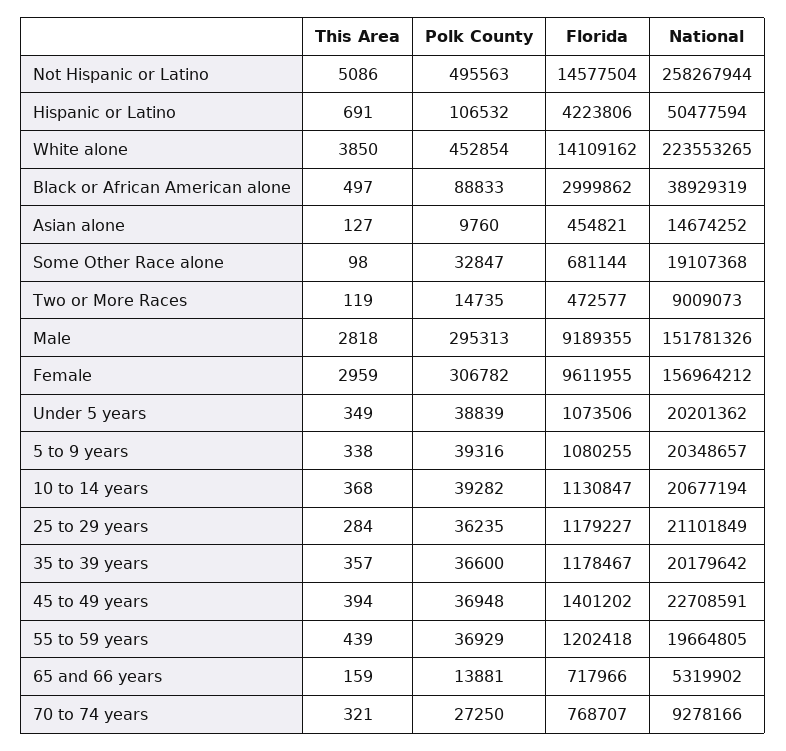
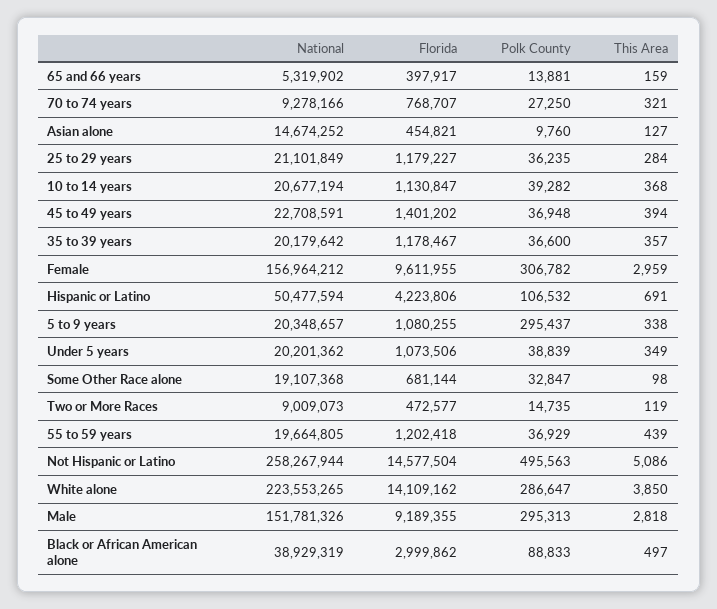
  {
    "This Area": {
      "Not Hispanic or Latino": 5086,
      "Hispanic or Latino": 691,
      "White alone": 3850,
      "Black or African American alone": 497,
      "Asian alone": 127,
      "Some Other Race alone": 98,
      "Two or More Races": 119,
      "Male": 2818,
      "Female": 2959,
      "Under 5 years": 349,
      "5 to 9 years": 338,
      "10 to 14 years": 368,
      "25 to 29 years": 284,
      "35 to 39 years": 357,
      "45 to 49 years": 394,
      "55 to 59 years": 439,
      "65 and 66 years": 159,
      "70 to 74 years": 321
    },
    "Polk County": {
      "Not Hispanic or Latino": 495563,
      "Hispanic or Latino": 106532,
-     "White alone": 452854,
+     "White alone": 286647,
      "Black or African American alone": 88833,
      "Asian alone": 9760,
      "Some Other Race alone": 32847,
      "Two or More Races": 14735,
      "Male": 295313,
      "Female": 306782,
      "Under 5 years": 38839,
-     "5 to 9 years": 39316,
+     "5 to 9 years": 295437,
      "10 to 14 years": 39282,
      "25 to 29 years": 36235,
      "35 to 39 years": 36600,
      "45 to 49 years": 36948,
      "55 to 59 years": 36929,
      "65 and 66 years": 13881,
      "70 to 74 years": 27250
    },
    "Florida": {
      "Not Hispanic or Latino": 14577504,
      "Hispanic or Latino": 4223806,
      "White alone": 14109162,
      "Black or African American alone": 2999862,
      "Asian alone": 454821,
      "Some Other Race alone": 681144,
      "Two or More Races": 472577,
      "Male": 9189355,
      "Female": 9611955,
      "Under 5 years": 1073506,
      "5 to 9 years": 1080255,
      "10 to 14 years": 1130847,
      "25 to 29 years": 1179227,
      "35 to 39 years": 1178467,
      "45 to 49 years": 1401202,
      "55 to 59 years": 1202418,
-     "65 and 66 years": 717966,
+     "65 and 66 years": 397917,
      "70 to 74 years": 768707
    },
    "National": {
      "Not Hispanic or Latino": 258267944,
      "Hispanic or Latino": 50477594,
      "White alone": 223553265,
      "Black or African American alone": 38929319,
      "Asian alone": 14674252,
      "Some Other Race alone": 19107368,
      "Two or More Races": 9009073,
      "Male": 151781326,
      "Female": 156964212,
      "Under 5 years": 20201362,
      "5 to 9 years": 20348657,
      "10 to 14 years": 20677194,
      "25 to 29 years": 21101849,
      "35 to 39 years": 20179642,
      "45 to 49 years": 22708591,
      "55 to 59 years": 19664805,
      "65 and 66 years": 5319902,
      "70 to 74 years": 9278166
    }
  }

